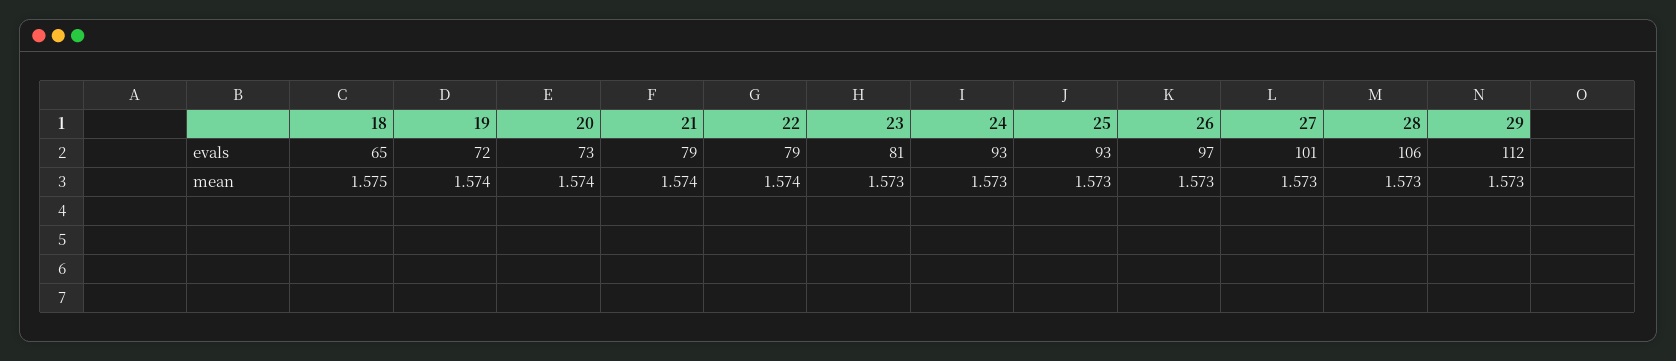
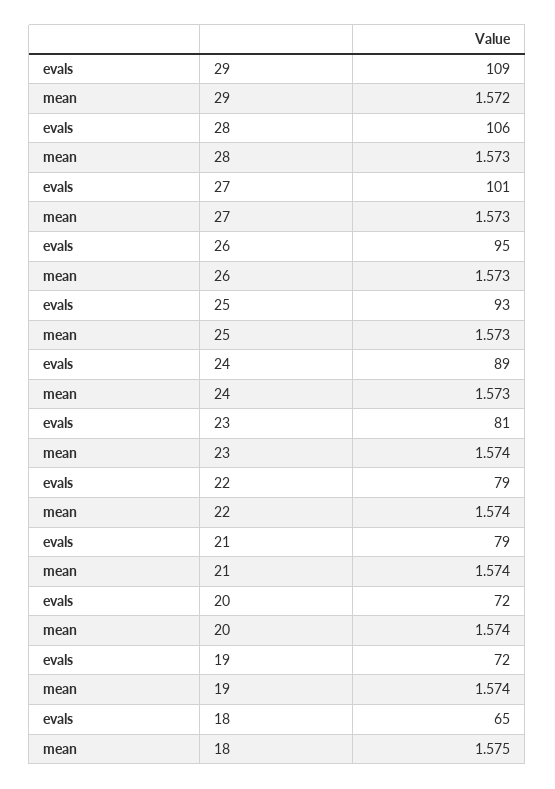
  {
    "18": {
      "evals": 65,
      "mean": 1.575
    },
    "19": {
      "evals": 72,
      "mean": 1.574
    },
    "20": {
-     "evals": 73,
+     "evals": 72,
      "mean": 1.574
    },
    "21": {
      "evals": 79,
      "mean": 1.574
    },
    "22": {
      "evals": 79,
      "mean": 1.574
    },
    "23": {
      "evals": 81,
-     "mean": 1.573
+     "mean": 1.574
    },
    "24": {
-     "evals": 93,
+     "evals": 89,
      "mean": 1.573
    },
    "25": {
      "evals": 93,
      "mean": 1.573
    },
    "26": {
-     "evals": 97,
+     "evals": 95,
      "mean": 1.573
    },
    "27": {
      "evals": 101,
      "mean": 1.573
    },
    "28": {
      "evals": 106,
      "mean": 1.573
    },
    "29": {
-     "evals": 112,
+     "evals": 109,
-     "mean": 1.573
+     "mean": 1.572
    }
  }

